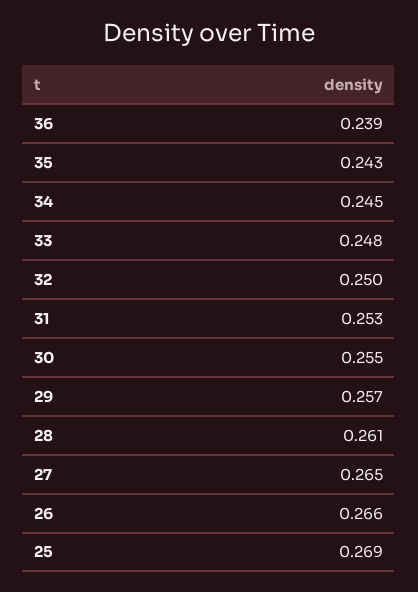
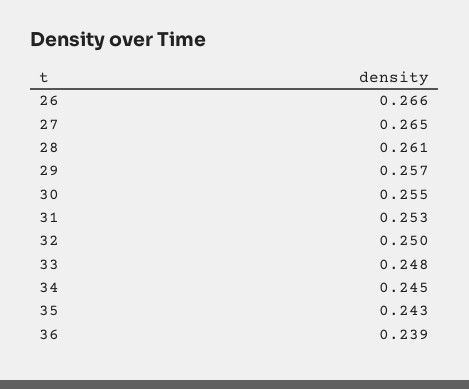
  {
    "36": 0.239,
    "35": 0.243,
    "34": 0.245,
    "33": 0.248,
    "32": 0.25,
    "31": 0.253,
    "30": 0.255,
    "29": 0.257,
    "28": 0.261,
    "27": 0.265,
-   "26": 0.266,
+   "26": 0.266
-   "25": 0.269
  }

